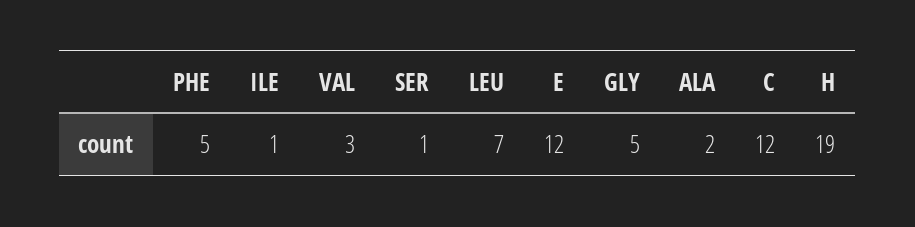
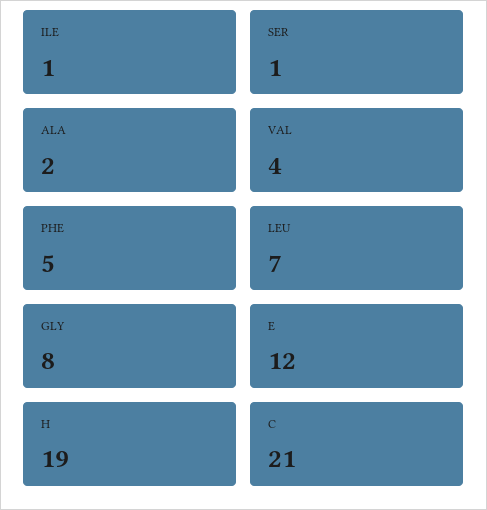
  {
    "PHE": 5,
    "ILE": 1,
-   "VAL": 3,
+   "VAL": 4,
    "SER": 1,
    "LEU": 7,
    "E": 12,
-   "GLY": 5,
+   "GLY": 8,
    "ALA": 2,
-   "C": 12,
+   "C": 21,
    "H": 19
  }

